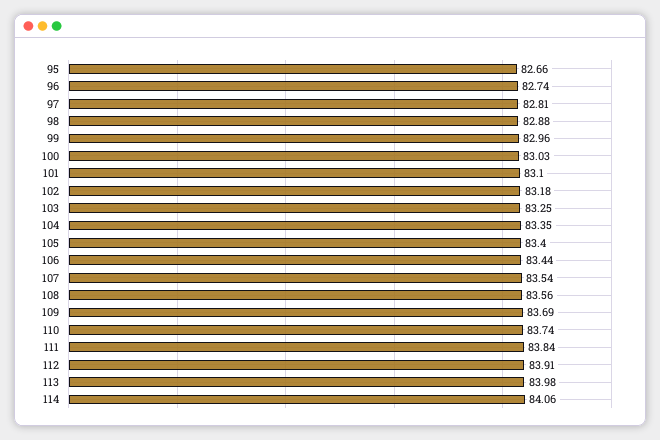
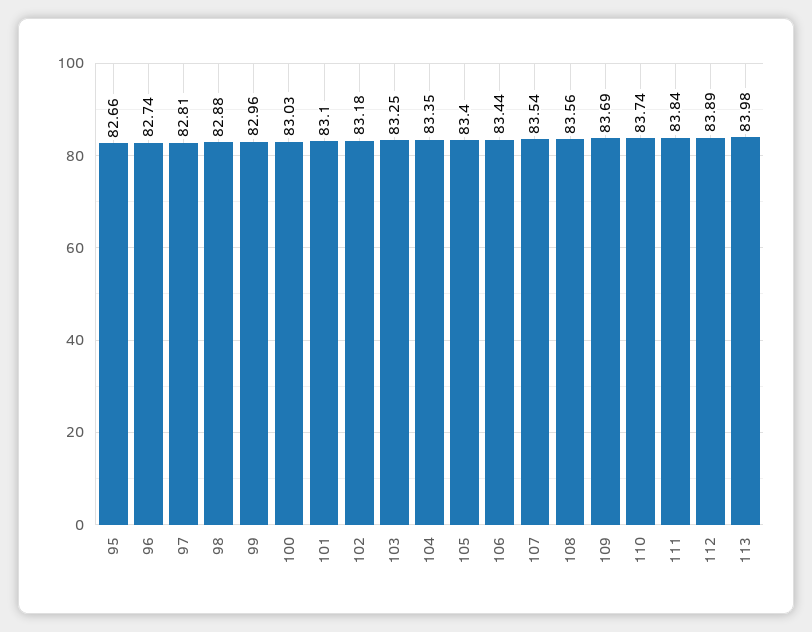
  {
    "95": 82.66,
    "96": 82.74,
    "97": 82.81,
    "98": 82.88,
    "99": 82.96,
    "100": 83.03,
    "101": 83.1,
    "102": 83.18,
    "103": 83.25,
    "104": 83.35,
    "105": 83.4,
    "106": 83.44,
    "107": 83.54,
    "108": 83.56,
    "109": 83.69,
    "110": 83.74,
    "111": 83.84,
-   "112": 83.91,
+   "112": 83.89,
-   "113": 83.98,
+   "113": 83.98
-   "114": 84.06
  }

